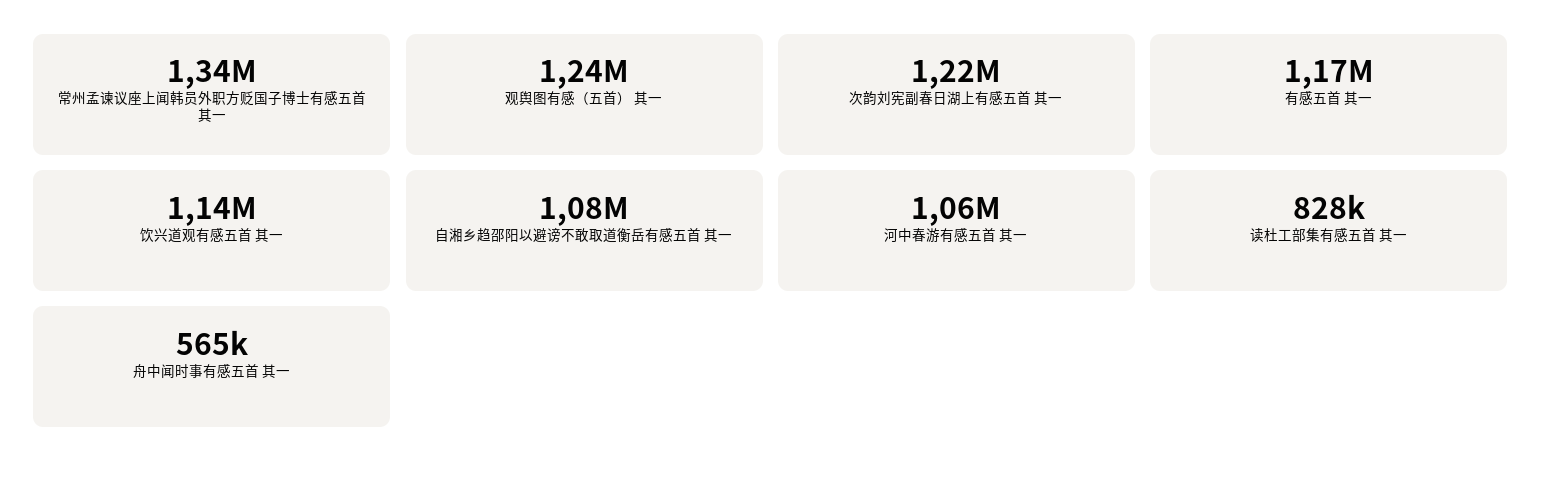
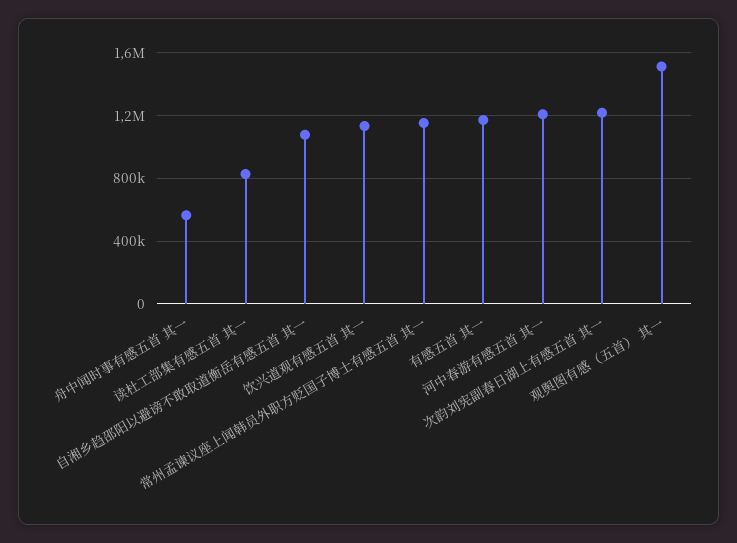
  {
-   "常州孟谏议座上闻韩员外职方贬国子博士有感五首 其一": 1340000,
+   "常州孟谏议座上闻韩员外职方贬国子博士有感五首 其一": 1150000,
-   "观舆图有感（五首） 其一": 1240000,
+   "观舆图有感（五首） 其一": 1500000,
    "次韵刘宪副春日湖上有感五首 其一": 1220000,
    "有感五首 其一": 1170000,
    "饮兴道观有感五首 其一": 1140000,
    "自湘乡趋邵阳以避谤不敢取道衡岳有感五首 其一": 1080000,
-   "河中春游有感五首 其一": 1060000,
+   "河中春游有感五首 其一": 1200000,
    "读杜工部集有感五首 其一": 828000,
    "舟中闻时事有感五首 其一": 565000
  }

